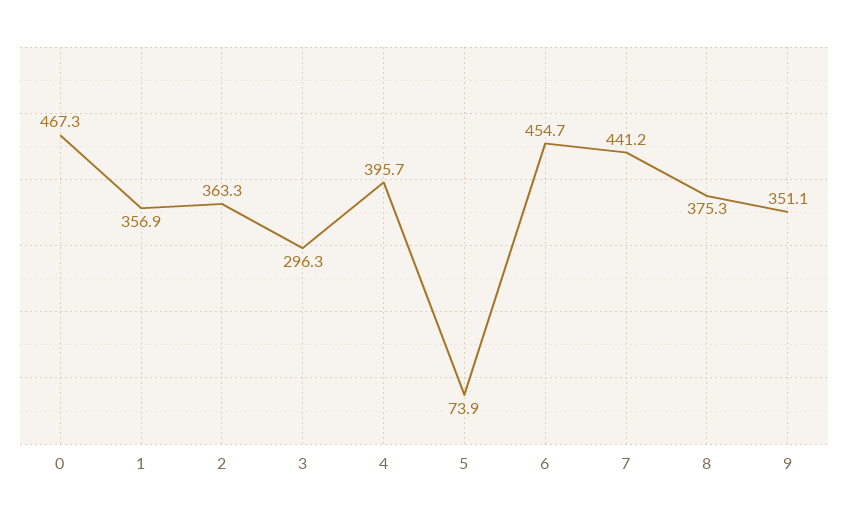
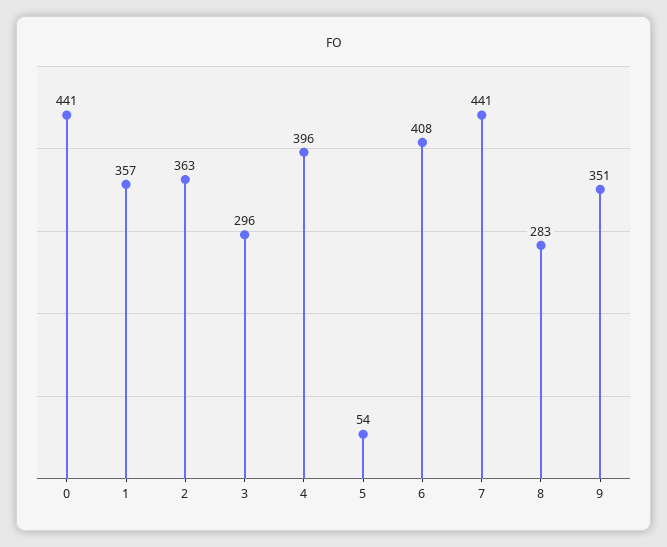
  {
-   "0": 467.3,
+   "0": 441,
    "1": 356.9,
    "2": 363.3,
    "3": 296.3,
    "4": 395.7,
-   "5": 73.9,
+   "5": 54,
-   "6": 454.7,
+   "6": 408,
    "7": 441.2,
-   "8": 375.3,
+   "8": 283,
    "9": 351.1
  }

